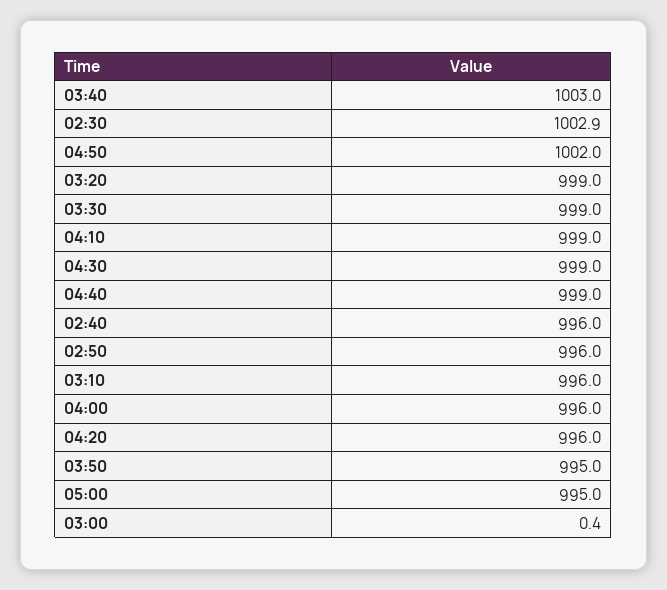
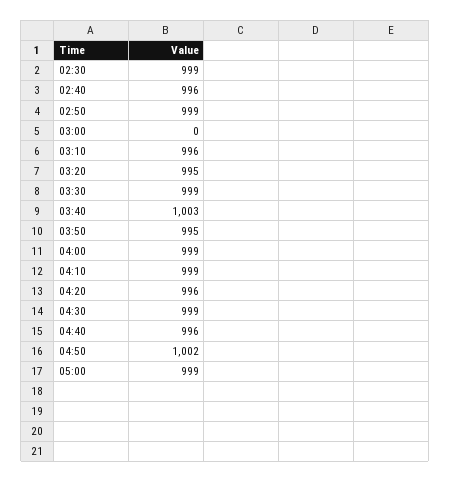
  {
    "03:40": 1003,
-   "02:30": 1002.9,
+   "02:30": 999,
    "04:50": 1002,
-   "03:20": 999,
+   "03:20": 995,
    "03:30": 999,
    "04:10": 999,
    "04:30": 999,
-   "04:40": 999,
+   "04:40": 996,
    "02:40": 996,
-   "02:50": 996,
+   "02:50": 999,
    "03:10": 996,
-   "04:00": 996,
+   "04:00": 999,
    "04:20": 996,
    "03:50": 995,
-   "05:00": 995,
+   "05:00": 999,
    "03:00": 0.4
  }

